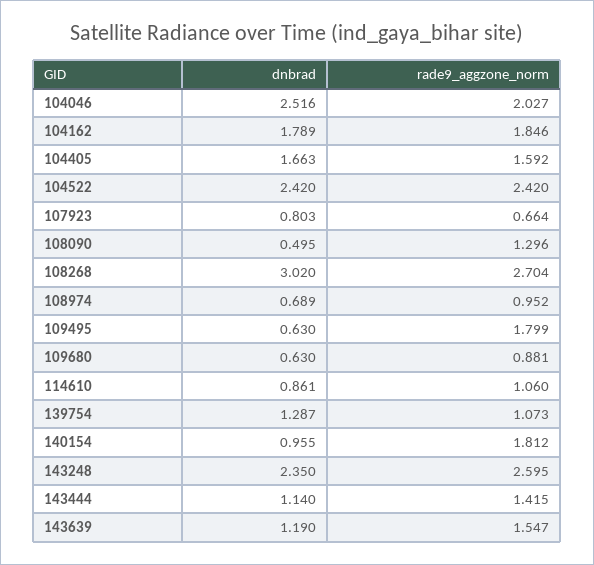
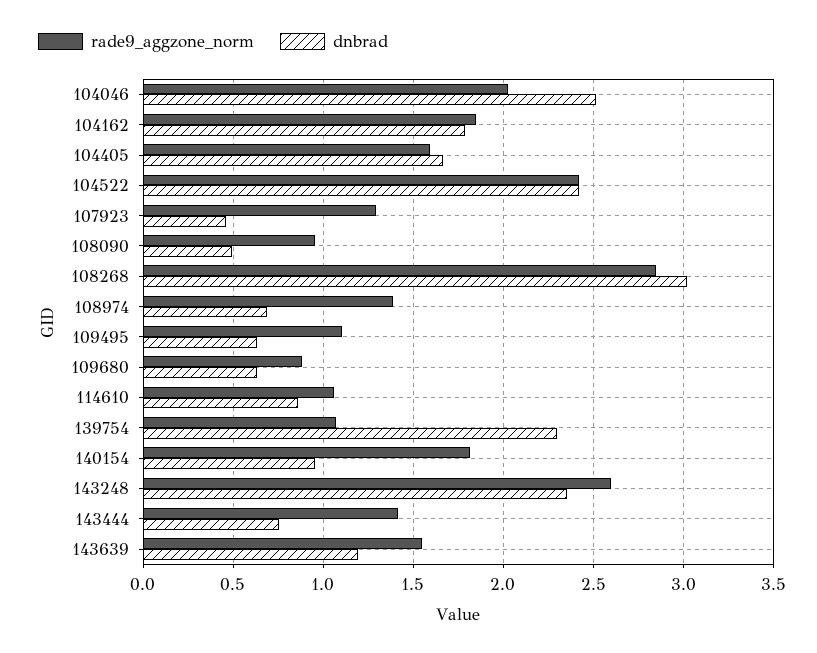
  {
    "dnbrad": {
      "104046": 2.516,
      "104162": 1.789,
      "104405": 1.663,
      "104522": 2.42,
-     "107923": 0.803,
+     "107923": 0.45,
      "108090": 0.495,
      "108268": 3.02,
      "108974": 0.689,
      "109495": 0.63,
      "109680": 0.63,
      "114610": 0.861,
-     "139754": 1.287,
+     "139754": 2.3,
      "140154": 0.955,
      "143248": 2.35,
-     "143444": 1.14,
+     "143444": 0.75,
      "143639": 1.19
    },
    "rade9_aggzone_norm": {
      "104046": 2.027,
      "104162": 1.846,
      "104405": 1.592,
      "104522": 2.42,
-     "107923": 0.664,
+     "107923": 1.3,
-     "108090": 1.296,
+     "108090": 0.95,
-     "108268": 2.704,
+     "108268": 2.85,
-     "108974": 0.952,
+     "108974": 1.4,
-     "109495": 1.799,
+     "109495": 1.1,
      "109680": 0.881,
      "114610": 1.06,
      "139754": 1.073,
      "140154": 1.812,
      "143248": 2.595,
      "143444": 1.415,
      "143639": 1.547
    }
  }

